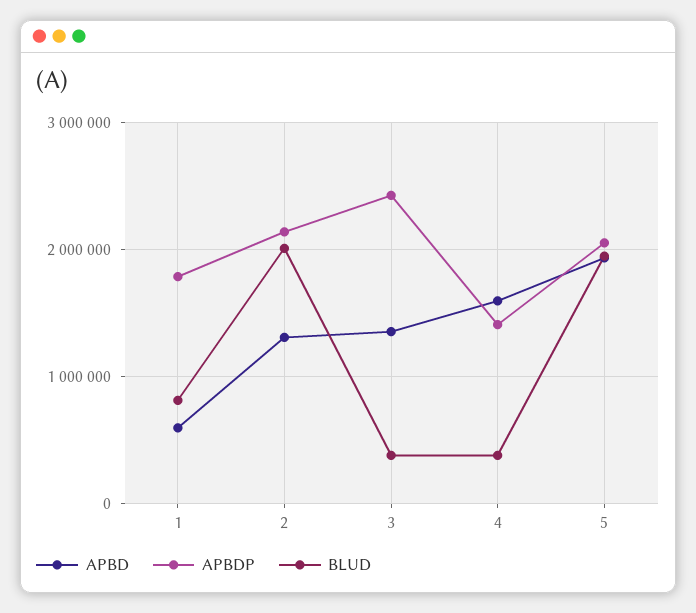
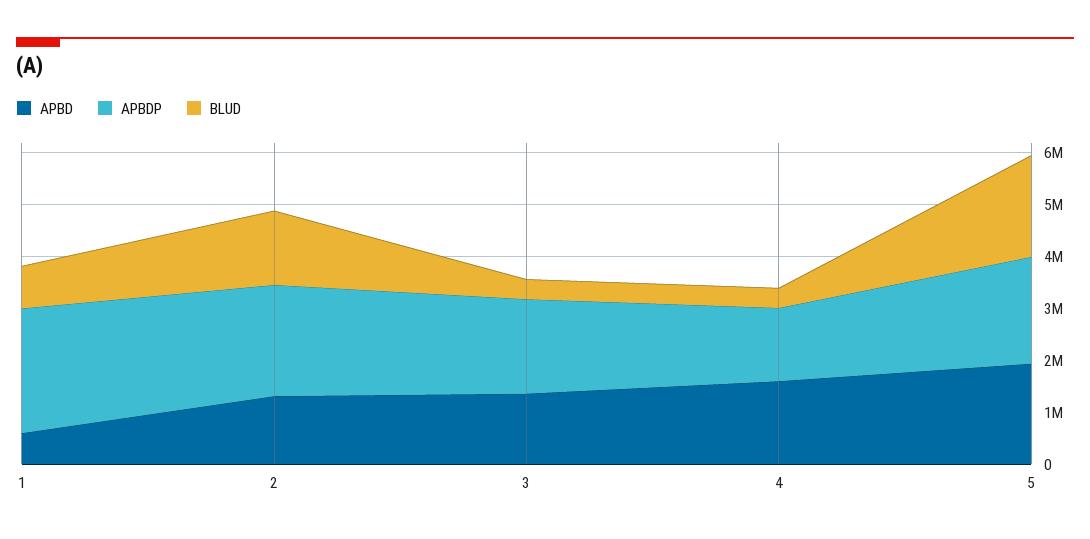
  {
    "APBD": {
      "1": 600000,
      "2": 1300000,
      "3": 1400000,
      "4": 1600000,
      "5": 1900000
    },
    "APBDP": {
-     "1": 1800000,
+     "1": 2400000,
      "2": 2100000,
-     "3": 2400000,
+     "3": 1800000,
      "4": 1400000,
      "5": 2100000
    },
    "BLUD": {
      "1": 800000,
-     "2": 2000000,
+     "2": 1400000,
      "3": 400000,
      "4": 400000,
      "5": 1900000
    }
  }

